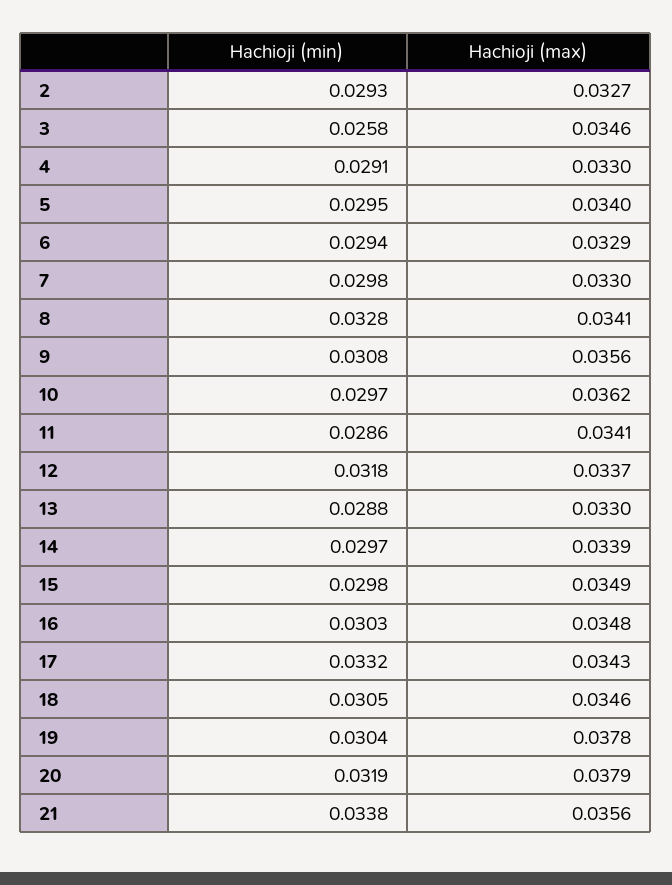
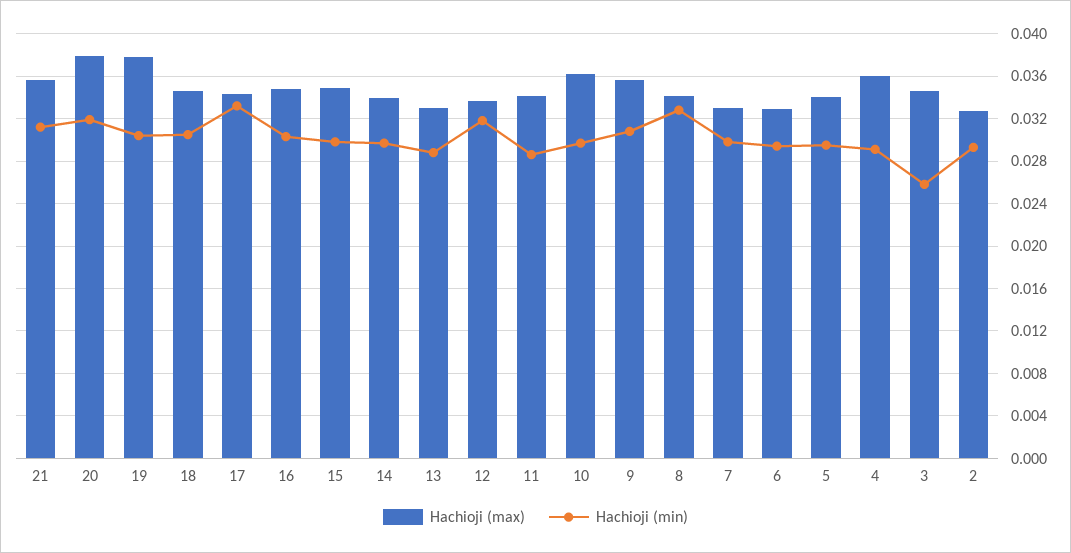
  {
    "Hachioji (min)": {
      "2": 0.0293,
      "3": 0.0258,
      "4": 0.0291,
      "5": 0.0295,
      "6": 0.0294,
      "7": 0.0298,
      "8": 0.0328,
      "9": 0.0308,
      "10": 0.0297,
      "11": 0.0286,
      "12": 0.0318,
      "13": 0.0288,
      "14": 0.0297,
      "15": 0.0298,
      "16": 0.0303,
      "17": 0.0332,
      "18": 0.0305,
      "19": 0.0304,
      "20": 0.0319,
-     "21": 0.0338
+     "21": 0.031
    },
    "Hachioji (max)": {
      "2": 0.0327,
      "3": 0.0346,
-     "4": 0.033,
+     "4": 0.036,
      "5": 0.034,
      "6": 0.0329,
      "7": 0.033,
      "8": 0.0341,
      "9": 0.0356,
      "10": 0.0362,
      "11": 0.0341,
      "12": 0.0337,
      "13": 0.033,
      "14": 0.0339,
      "15": 0.0349,
      "16": 0.0348,
      "17": 0.0343,
      "18": 0.0346,
      "19": 0.0378,
      "20": 0.0379,
      "21": 0.0356
    }
  }

